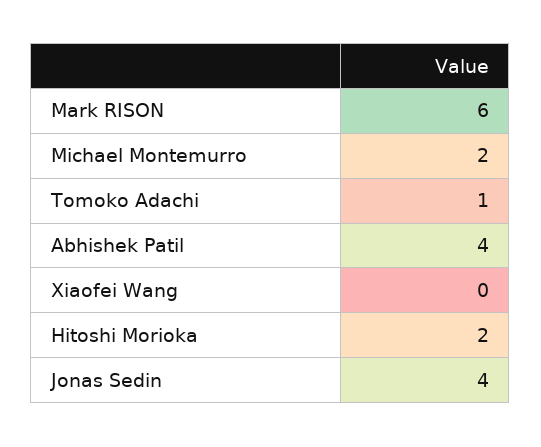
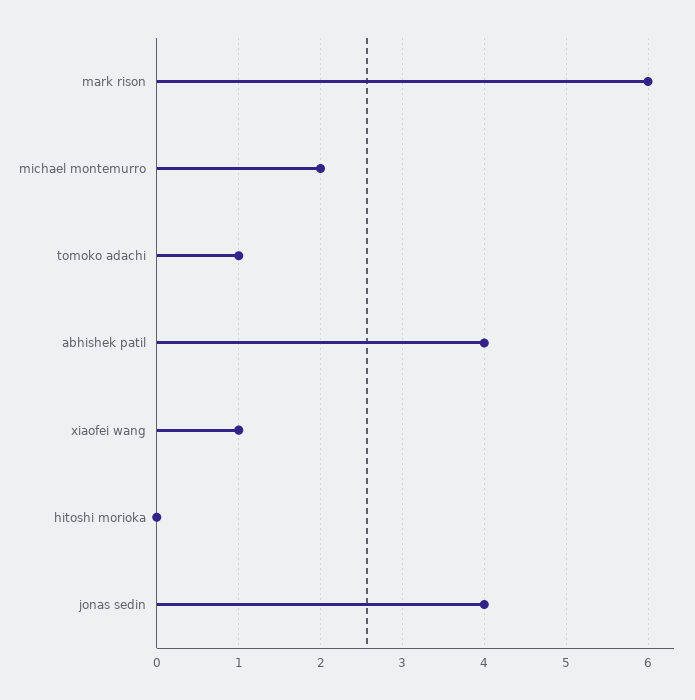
  {
    "Mark RISON": 6,
    "Michael Montemurro": 2,
    "Tomoko Adachi": 1,
    "Abhishek Patil": 4,
-   "Xiaofei Wang": 0,
+   "Xiaofei Wang": 1,
-   "Hitoshi Morioka": 2,
+   "Hitoshi Morioka": 0,
    "Jonas Sedin": 4
  }

